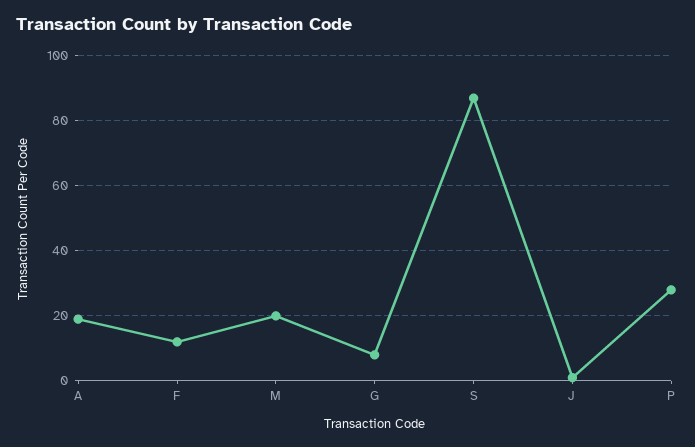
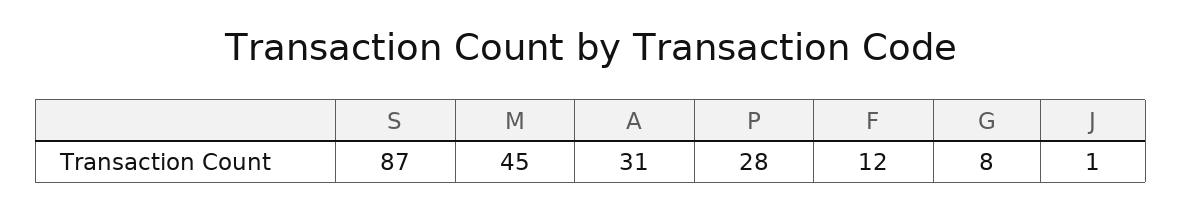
  {
-   "A": 20,
+   "A": 31,
    "F": 12,
-   "M": 20,
+   "M": 45,
    "G": 8,
    "S": 87,
    "J": 1,
    "P": 28
  }

